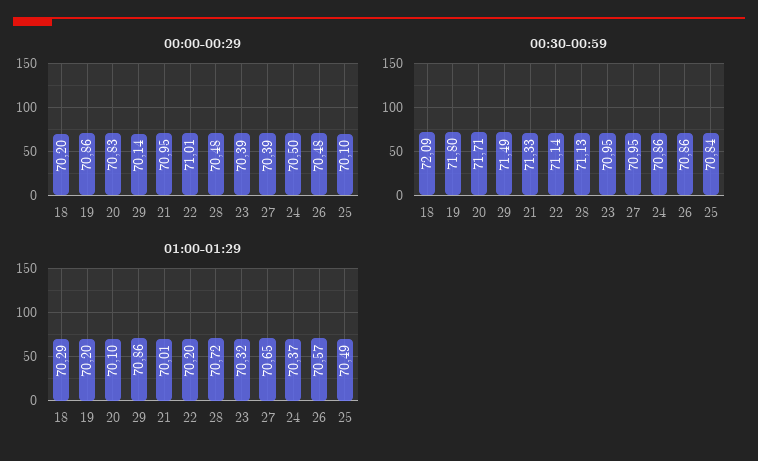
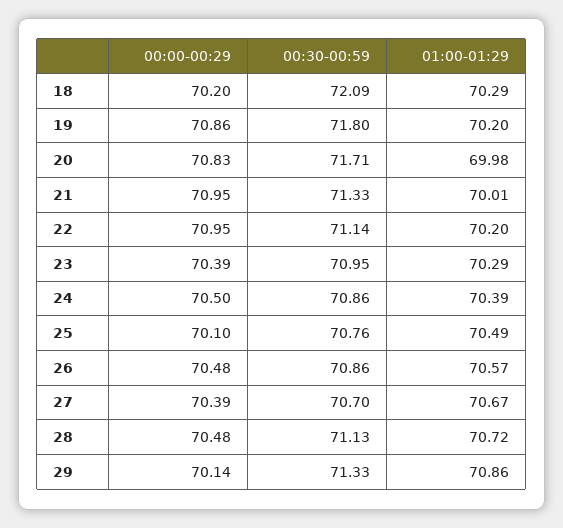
  {
    "00:00-00:29": {
      "18": 70.2,
      "19": 70.86,
      "20": 70.83,
      "29": 70.14,
      "21": 70.95,
-     "22": 71.01,
+     "22": 70.95,
      "28": 70.48,
      "23": 70.39,
      "27": 70.39,
      "24": 70.5,
      "26": 70.48,
      "25": 70.1
    },
    "00:30-00:59": {
      "18": 72.09,
      "19": 71.8,
      "20": 71.71,
-     "29": 71.49,
+     "29": 71.33,
      "21": 71.33,
      "22": 71.14,
      "28": 71.13,
      "23": 70.95,
-     "27": 70.95,
+     "27": 70.7,
      "24": 70.86,
      "26": 70.86,
-     "25": 70.84
+     "25": 70.76
    },
    "01:00-01:29": {
      "18": 70.29,
      "19": 70.2,
-     "20": 70.1,
+     "20": 69.98,
      "29": 70.86,
      "21": 70.01,
      "22": 70.2,
      "28": 70.72,
-     "23": 70.32,
+     "23": 70.29,
-     "27": 70.65,
+     "27": 70.67,
-     "24": 70.37,
+     "24": 70.39,
      "26": 70.57,
      "25": 70.49
    }
  }

